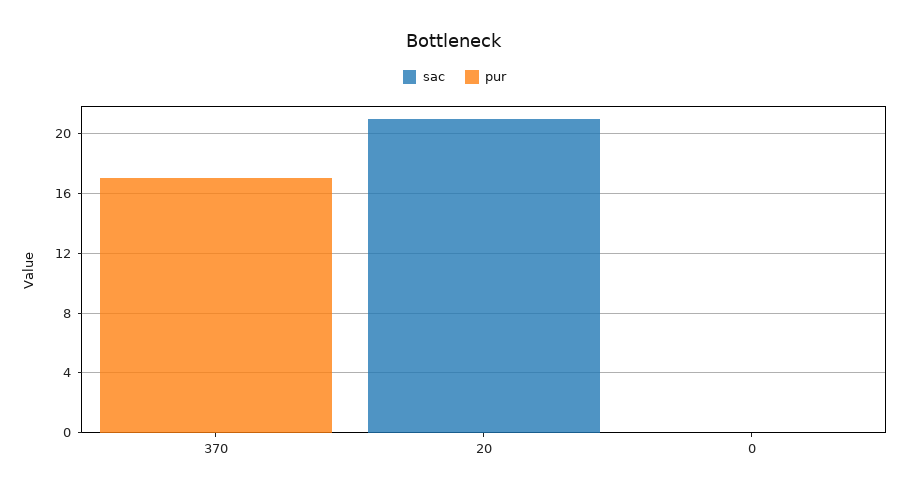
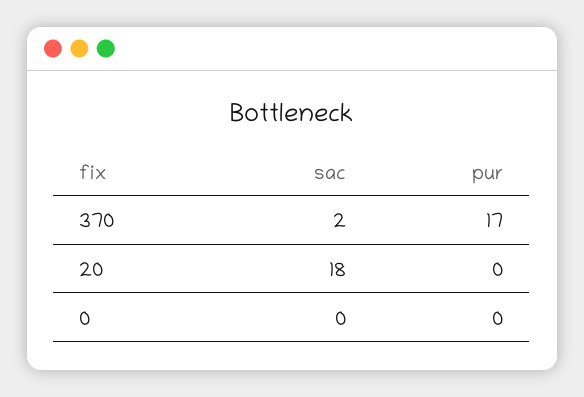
  {
    "sac": {
-     "370": 0,
+     "370": 2,
-     "20": 21,
+     "20": 18,
      "0": 0
    },
    "pur": {
      "370": 17,
      "20": 0,
      "0": 0
    }
  }

